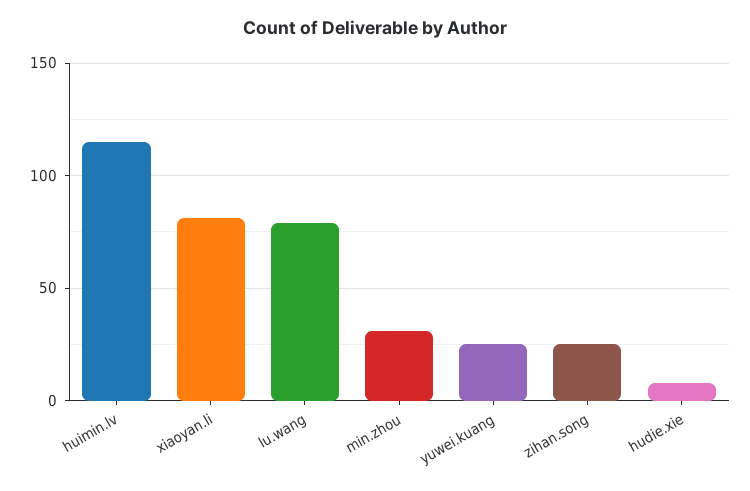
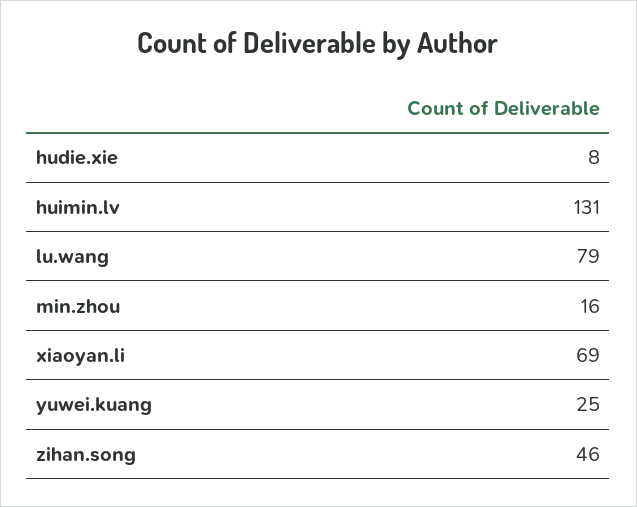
  {
-   "huimin.lv": 115,
+   "huimin.lv": 131,
-   "xiaoyan.li": 80,
+   "xiaoyan.li": 69,
    "lu.wang": 79,
-   "min.zhou": 30,
+   "min.zhou": 16,
    "yuwei.kuang": 25,
-   "zihan.song": 25,
+   "zihan.song": 46,
    "hudie.xie": 8
  }

